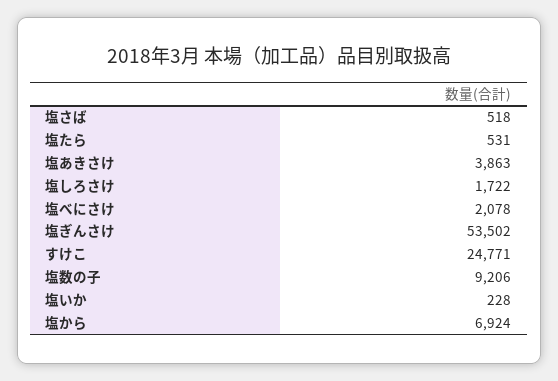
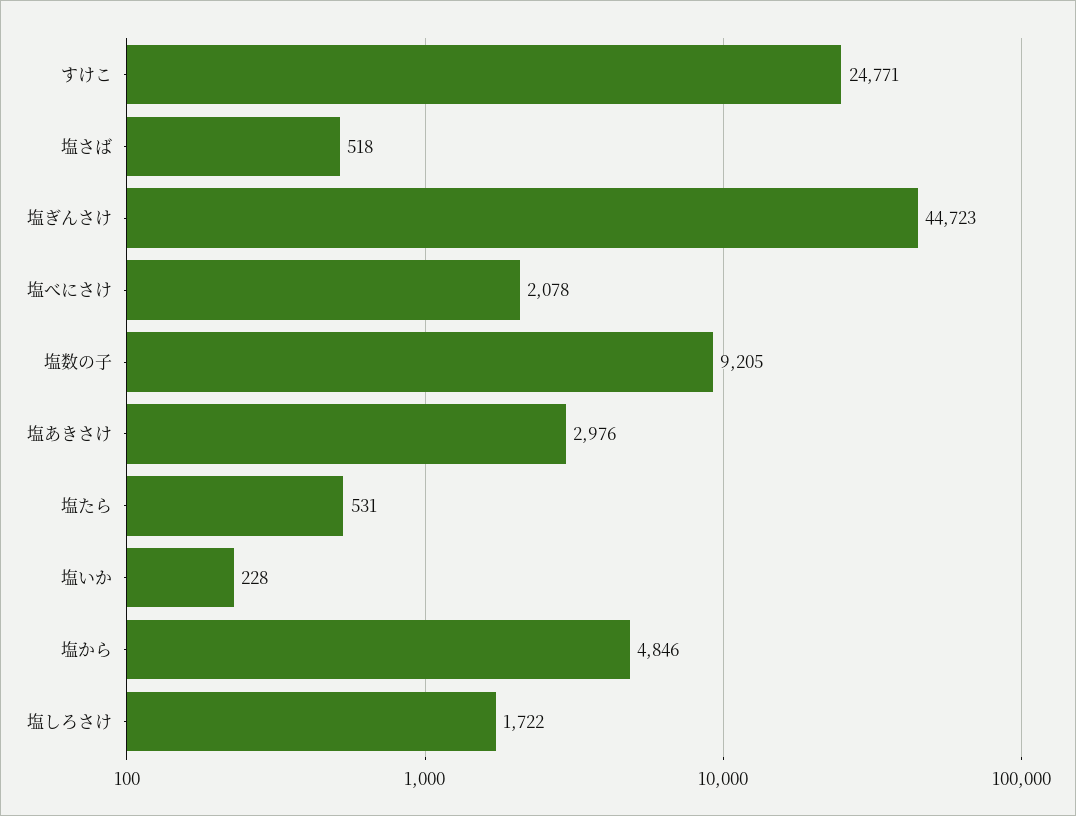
  {
    "塩さば": 518,
    "塩たら": 531,
-   "塩あきさけ": 3863,
+   "塩あきさけ": 2976,
    "塩しろさけ": 1722,
    "塩べにさけ": 2078,
-   "塩ぎんさけ": 53502,
+   "塩ぎんさけ": 44723,
    "すけこ": 24771,
-   "塩数の子": 9206,
+   "塩数の子": 9205,
    "塩いか": 228,
-   "塩から": 6924
+   "塩から": 4846
  }

